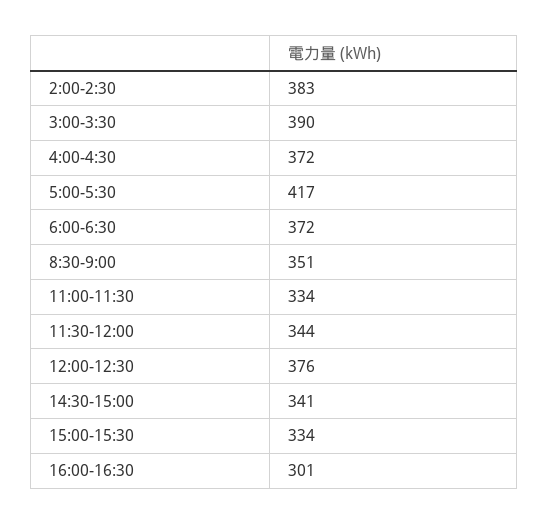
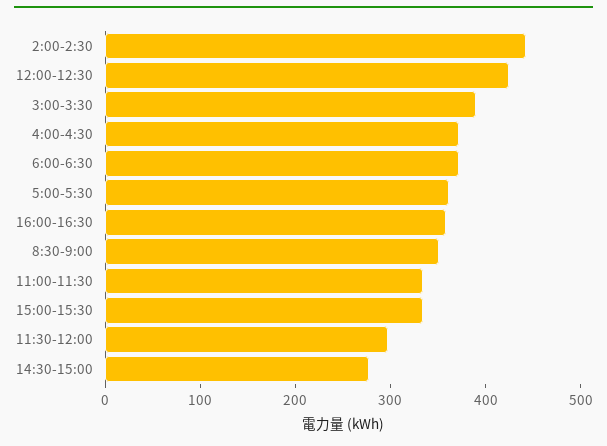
  {
-   "2:00-2:30": 383,
+   "2:00-2:30": 440,
    "3:00-3:30": 390,
    "4:00-4:30": 372,
-   "5:00-5:30": 417,
+   "5:00-5:30": 360,
    "6:00-6:30": 372,
    "8:30-9:00": 351,
    "11:00-11:30": 334,
-   "11:30-12:00": 344,
+   "11:30-12:00": 300,
-   "12:00-12:30": 376,
+   "12:00-12:30": 420,
-   "14:30-15:00": 341,
+   "14:30-15:00": 280,
    "15:00-15:30": 334,
-   "16:00-16:30": 301
+   "16:00-16:30": 360
  }

